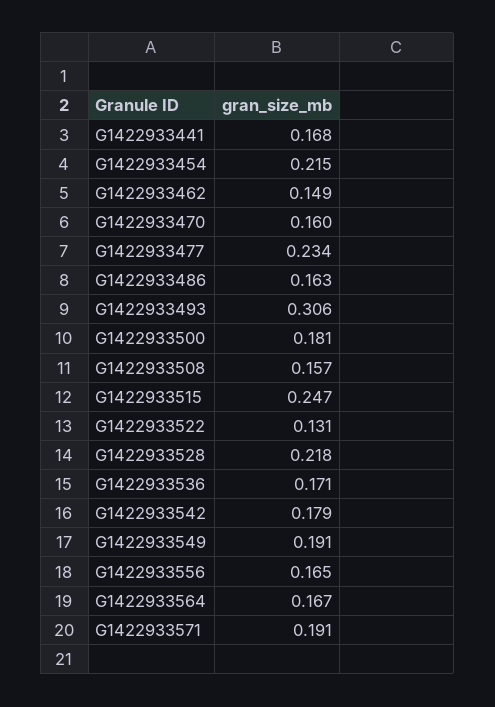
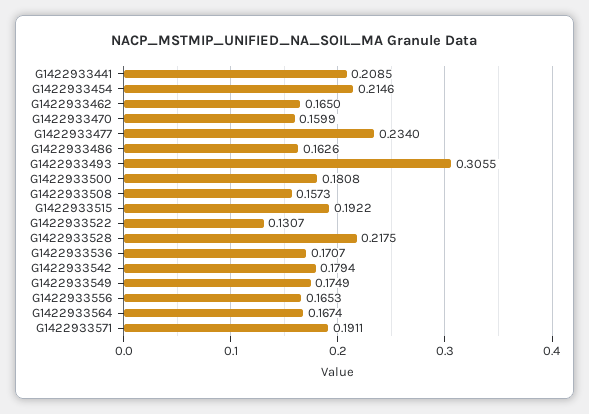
  {
-   "G1422933441": 0.168,
+   "G1422933441": 0.2085,
    "G1422933454": 0.2146,
-   "G1422933462": 0.149,
+   "G1422933462": 0.165,
    "G1422933470": 0.1599,
    "G1422933477": 0.234,
    "G1422933486": 0.1626,
    "G1422933493": 0.3055,
    "G1422933500": 0.1808,
    "G1422933508": 0.1573,
-   "G1422933515": 0.247,
+   "G1422933515": 0.1922,
    "G1422933522": 0.1307,
    "G1422933528": 0.2175,
    "G1422933536": 0.1707,
    "G1422933542": 0.1794,
-   "G1422933549": 0.191,
+   "G1422933549": 0.1749,
    "G1422933556": 0.1653,
    "G1422933564": 0.1674,
    "G1422933571": 0.1911
  }

